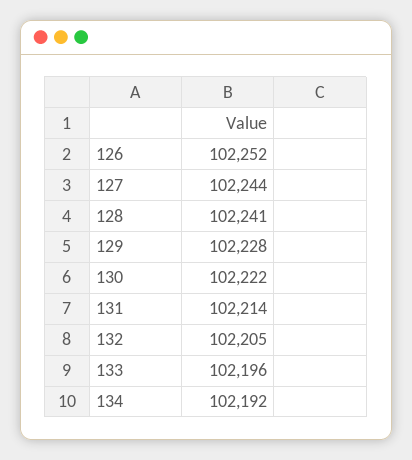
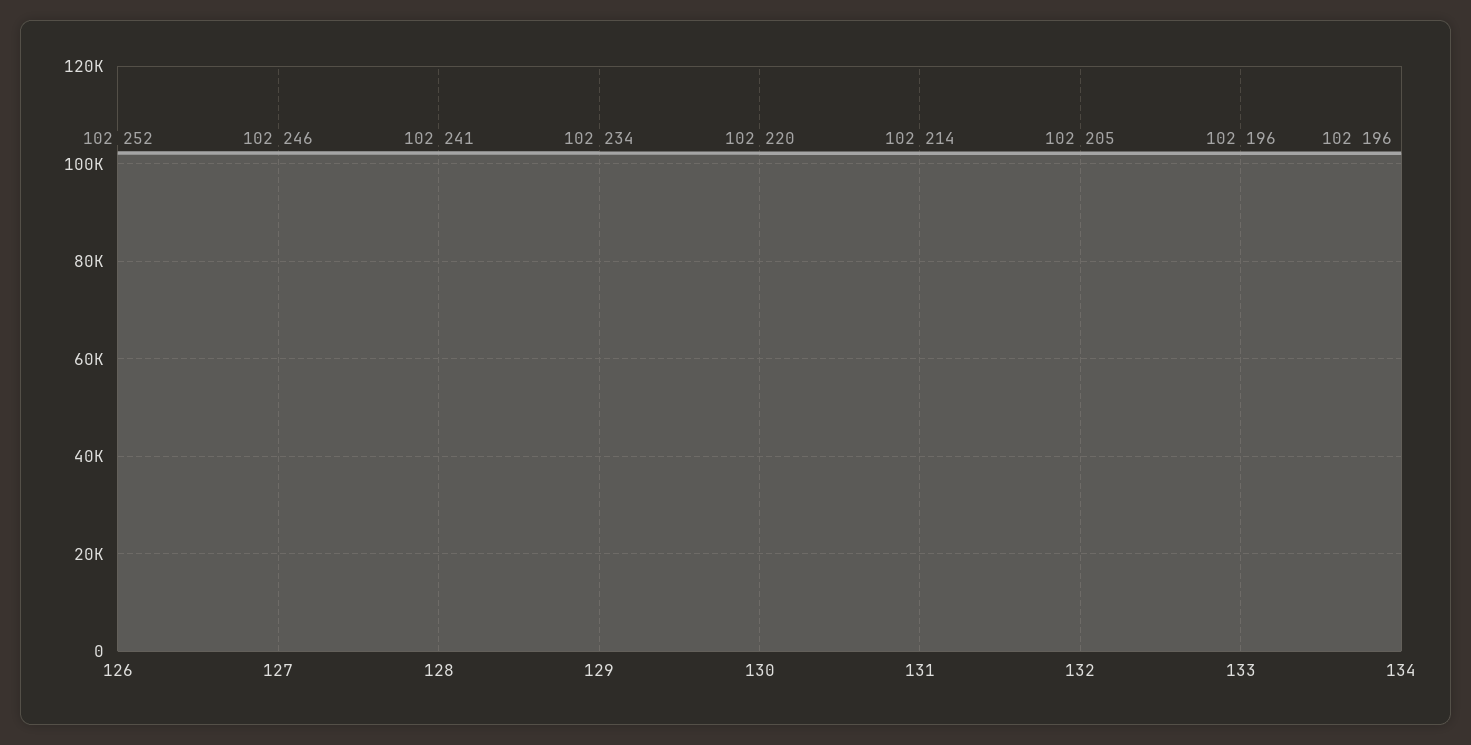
  {
    "126": 102252,
-   "127": 102244,
+   "127": 102246,
    "128": 102241,
-   "129": 102228,
+   "129": 102234,
-   "130": 102222,
+   "130": 102220,
    "131": 102214,
    "132": 102205,
    "133": 102196,
-   "134": 102192
+   "134": 102196
  }

